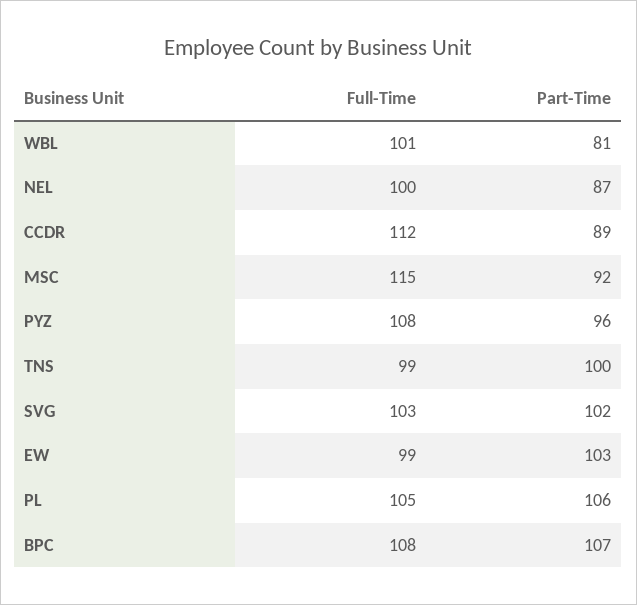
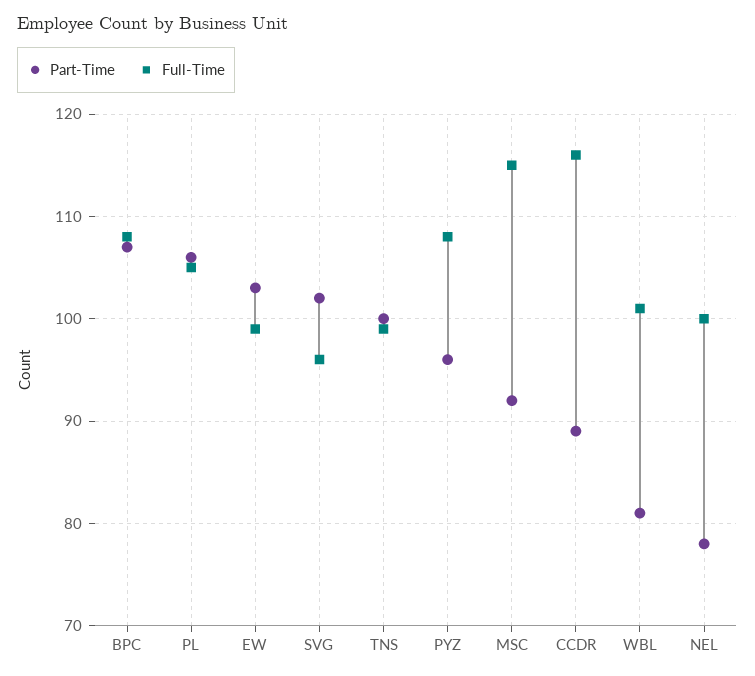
  {
    "Full-Time": {
      "WBL": 101,
      "NEL": 100,
-     "CCDR": 112,
+     "CCDR": 116,
      "MSC": 115,
      "PYZ": 108,
      "TNS": 99,
-     "SVG": 103,
+     "SVG": 96,
      "EW": 99,
      "PL": 105,
      "BPC": 108
    },
    "Part-Time": {
      "WBL": 81,
-     "NEL": 87,
+     "NEL": 78,
      "CCDR": 89,
      "MSC": 92,
      "PYZ": 96,
      "TNS": 100,
      "SVG": 102,
      "EW": 103,
      "PL": 106,
      "BPC": 107
    }
  }

